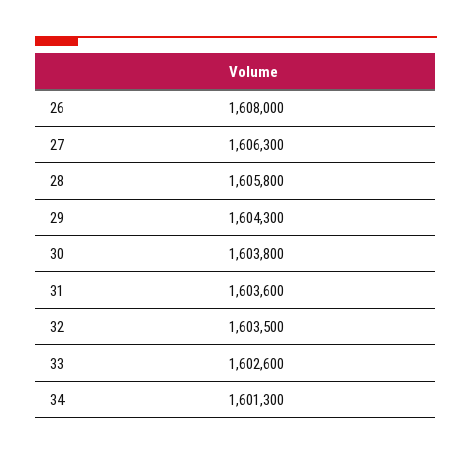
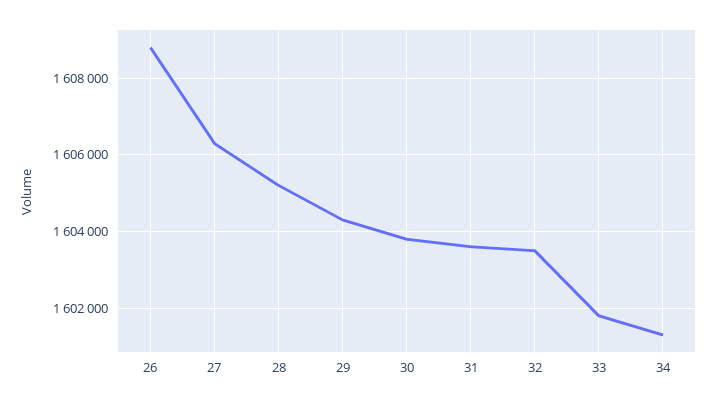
  {
-   "26": 1608000,
+   "26": 1608800,
    "27": 1606300,
-   "28": 1605800,
+   "28": 1605200,
    "29": 1604300,
    "30": 1603800,
    "31": 1603600,
    "32": 1603500,
-   "33": 1602600,
+   "33": 1601800,
    "34": 1601300
  }

